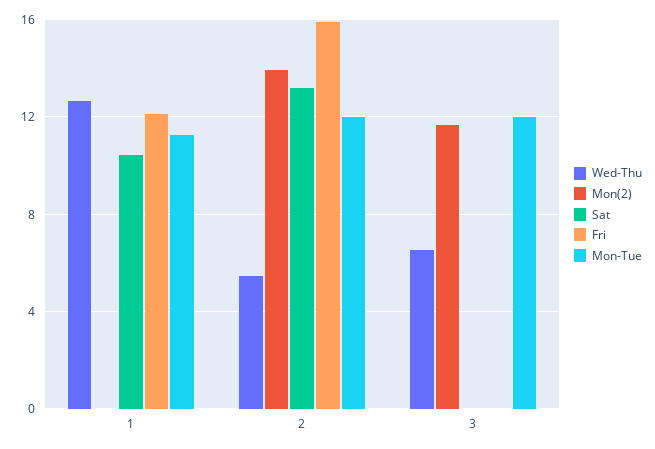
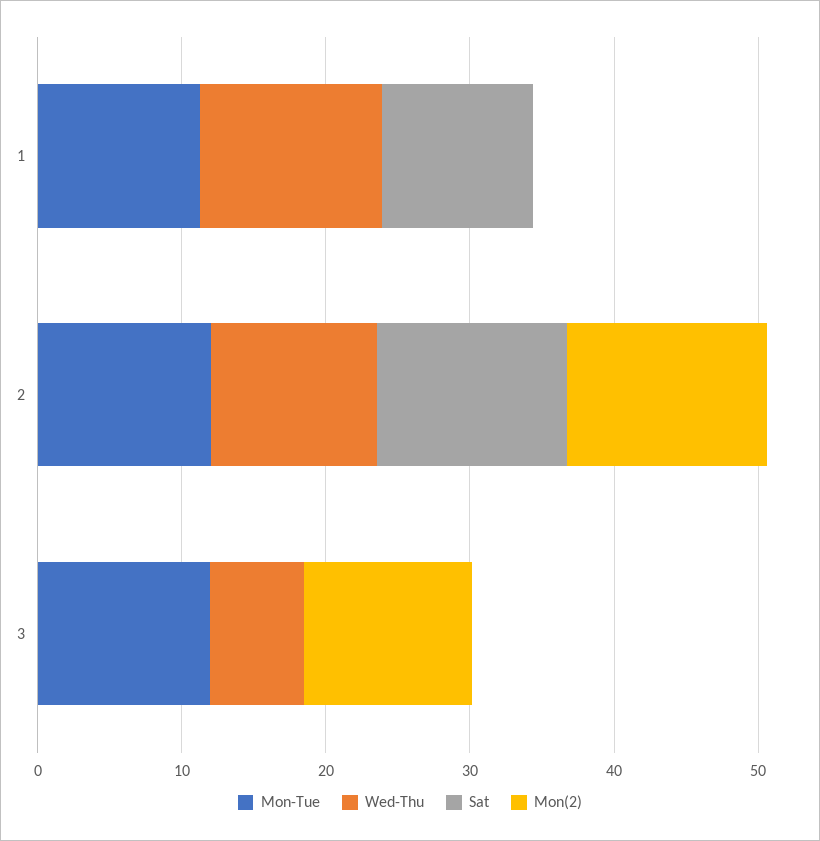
  {
    "Wed-Thu": {
      "1": 12.5,
-     "2": 5.5,
+     "2": 12,
      "3": 6.5
    },
    "Mon(2)": {
      "1": 0,
      "2": 14,
      "3": 11.5
    },
    "Sat": {
      "1": 10.5,
      "2": 13,
      "3": 0
    },
-   "Fri": {
-     "1": 12,
-     "2": 16,
-     "3": 0
-   },
    "Mon-Tue": {
      "1": 11.5,
      "2": 12,
      "3": 12
    }
  }

